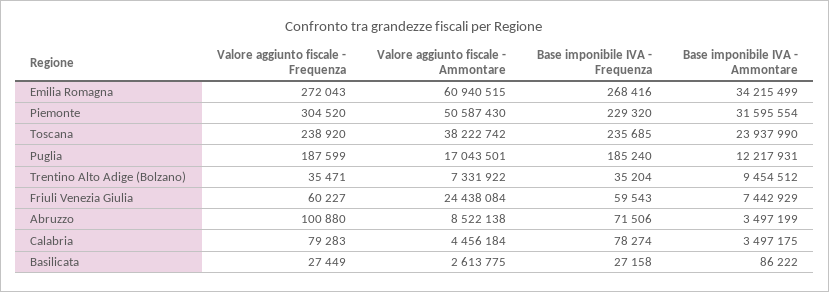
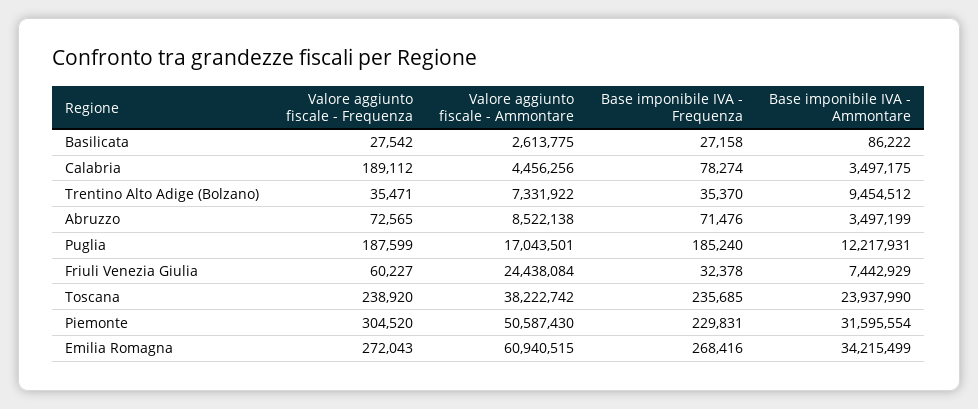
  {
    "Valore aggiunto fiscale - Frequenza": {
      "Emilia Romagna": 272043,
      "Piemonte": 304520,
      "Toscana": 238920,
      "Puglia": 187599,
      "Trentino Alto Adige (Bolzano)": 35471,
      "Friuli Venezia Giulia": 60227,
-     "Abruzzo": 100880,
+     "Abruzzo": 72565,
-     "Calabria": 79283,
+     "Calabria": 189112,
-     "Basilicata": 27449
+     "Basilicata": 27542
    },
    "Valore aggiunto fiscale - Ammontare": {
      "Emilia Romagna": 60940515,
      "Piemonte": 50587430,
      "Toscana": 38222742,
      "Puglia": 17043501,
      "Trentino Alto Adige (Bolzano)": 7331922,
      "Friuli Venezia Giulia": 24438084,
      "Abruzzo": 8522138,
-     "Calabria": 4456184,
+     "Calabria": 4456256,
      "Basilicata": 2613775
    },
    "Base imponibile IVA - Frequenza": {
      "Emilia Romagna": 268416,
-     "Piemonte": 229320,
+     "Piemonte": 229831,
      "Toscana": 235685,
      "Puglia": 185240,
-     "Trentino Alto Adige (Bolzano)": 35204,
+     "Trentino Alto Adige (Bolzano)": 35370,
-     "Friuli Venezia Giulia": 59543,
+     "Friuli Venezia Giulia": 32378,
-     "Abruzzo": 71506,
+     "Abruzzo": 71476,
      "Calabria": 78274,
      "Basilicata": 27158
    },
    "Base imponibile IVA - Ammontare": {
      "Emilia Romagna": 34215499,
      "Piemonte": 31595554,
      "Toscana": 23937990,
      "Puglia": 12217931,
      "Trentino Alto Adige (Bolzano)": 9454512,
      "Friuli Venezia Giulia": 7442929,
      "Abruzzo": 3497199,
      "Calabria": 3497175,
      "Basilicata": 86222
    }
  }

